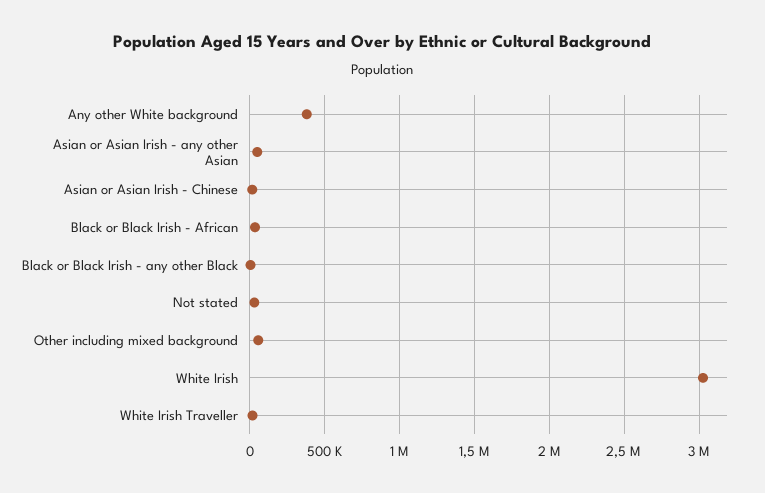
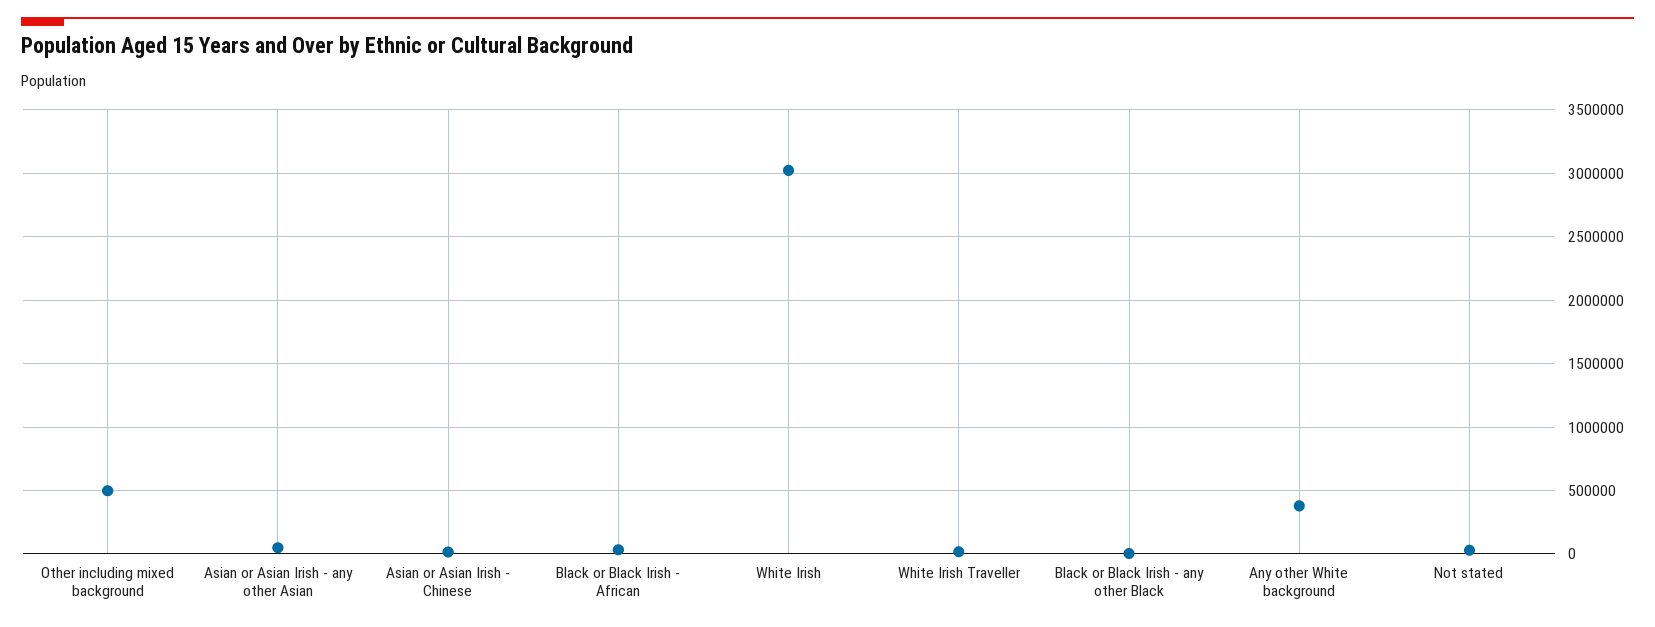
  {
    "Any other White background": 400000,
    "Asian or Asian Irish - any other Asian": 50000,
    "Asian or Asian Irish - Chinese": 0,
    "Black or Black Irish - African": 50000,
    "Black or Black Irish - any other Black": 0,
    "Not stated": 50000,
-   "Other including mixed background": 50000,
+   "Other including mixed background": 500000,
    "White Irish": 3000000,
    "White Irish Traveller": 0
  }

